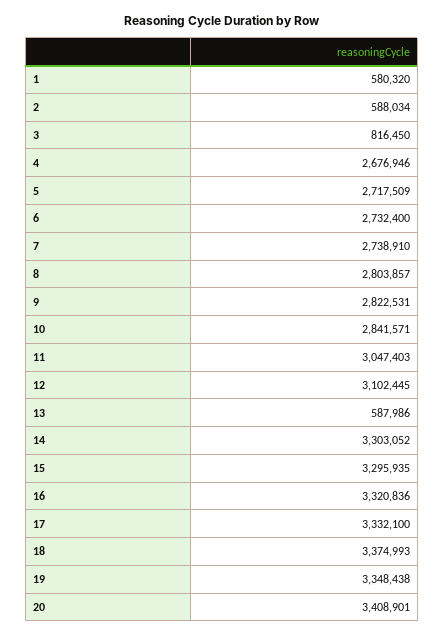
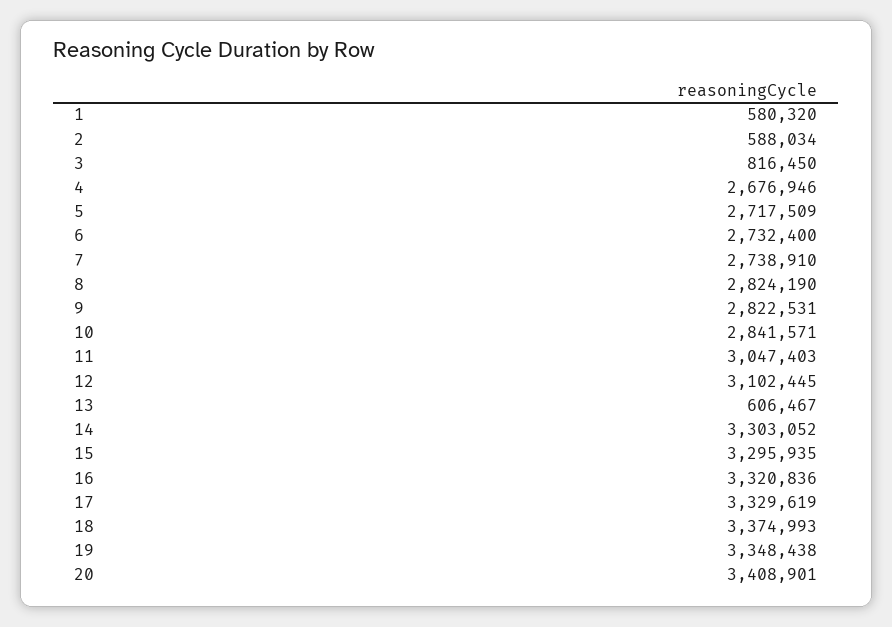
  {
    "1": 580320,
    "2": 588034,
    "3": 816450,
    "4": 2676946,
    "5": 2717509,
    "6": 2732400,
    "7": 2738910,
-   "8": 2803857,
+   "8": 2824190,
    "9": 2822531,
    "10": 2841571,
    "11": 3047403,
    "12": 3102445,
-   "13": 587986,
+   "13": 606467,
    "14": 3303052,
    "15": 3295935,
    "16": 3320836,
-   "17": 3332100,
+   "17": 3329619,
    "18": 3374993,
    "19": 3348438,
    "20": 3408901
  }

